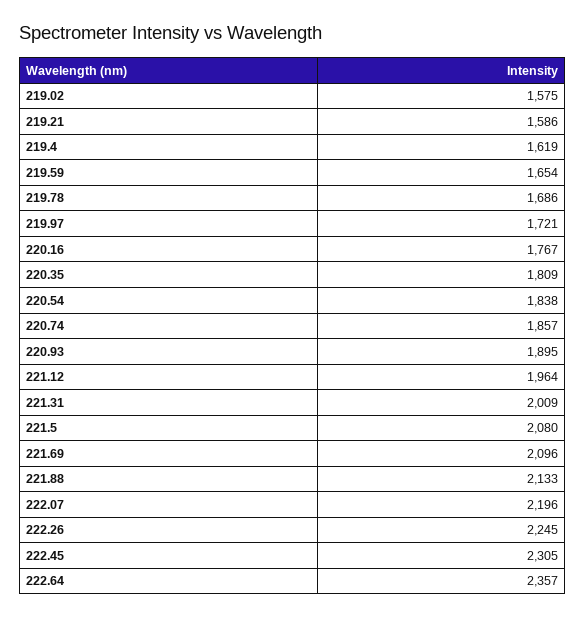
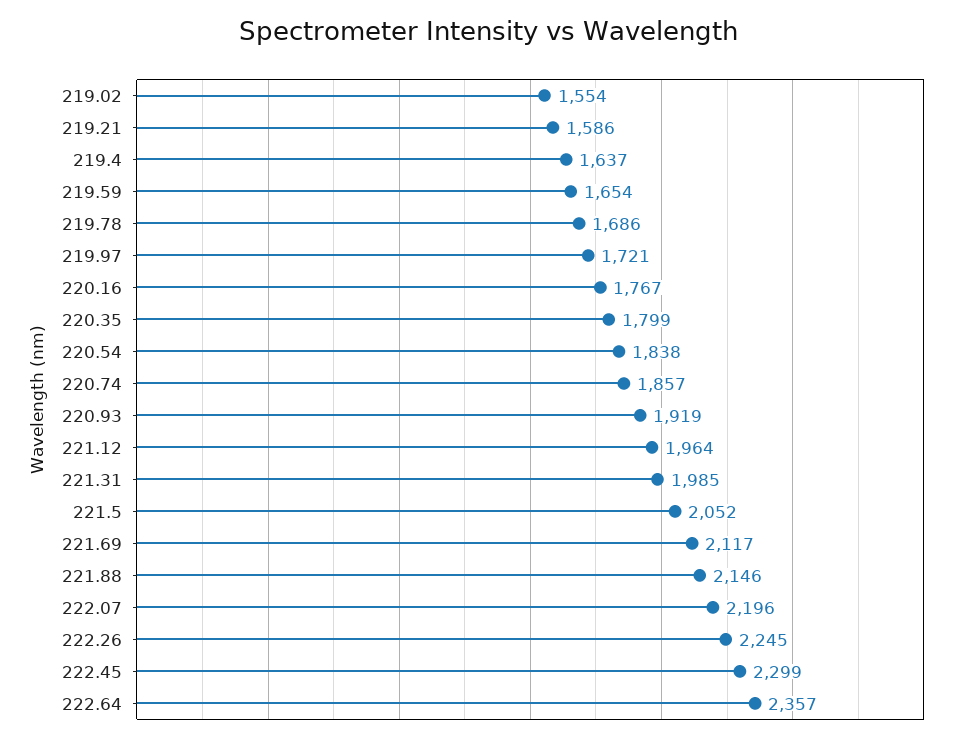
  {
-   "219.02": 1575,
+   "219.02": 1554,
    "219.21": 1586,
-   "219.4": 1619,
+   "219.4": 1637,
    "219.59": 1654,
    "219.78": 1686,
    "219.97": 1721,
    "220.16": 1767,
-   "220.35": 1809,
+   "220.35": 1799,
    "220.54": 1838,
    "220.74": 1857,
-   "220.93": 1895,
+   "220.93": 1919,
    "221.12": 1964,
-   "221.31": 2009,
+   "221.31": 1985,
-   "221.5": 2080,
+   "221.5": 2052,
-   "221.69": 2096,
+   "221.69": 2117,
-   "221.88": 2133,
+   "221.88": 2146,
    "222.07": 2196,
    "222.26": 2245,
-   "222.45": 2305,
+   "222.45": 2299,
    "222.64": 2357
  }

